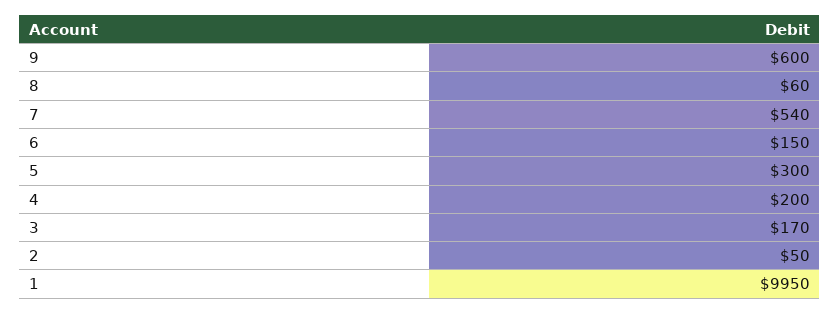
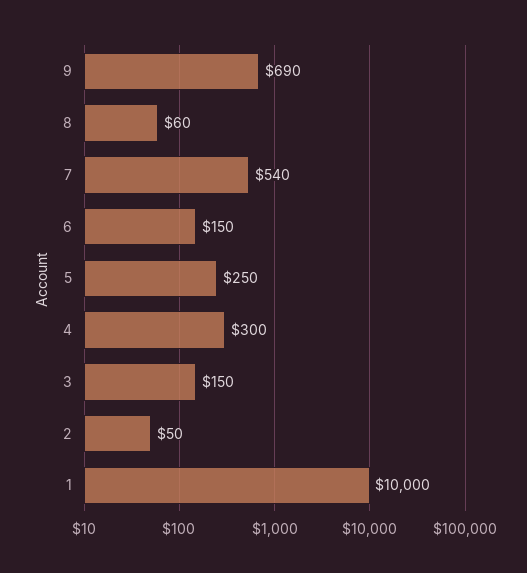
  {
-   "9": 600,
+   "9": 690,
    "8": 60,
    "7": 540,
    "6": 150,
-   "5": 300,
+   "5": 250,
-   "4": 200,
+   "4": 300,
-   "3": 170,
+   "3": 150,
    "2": 50,
-   "1": 9950
+   "1": 10000
  }

